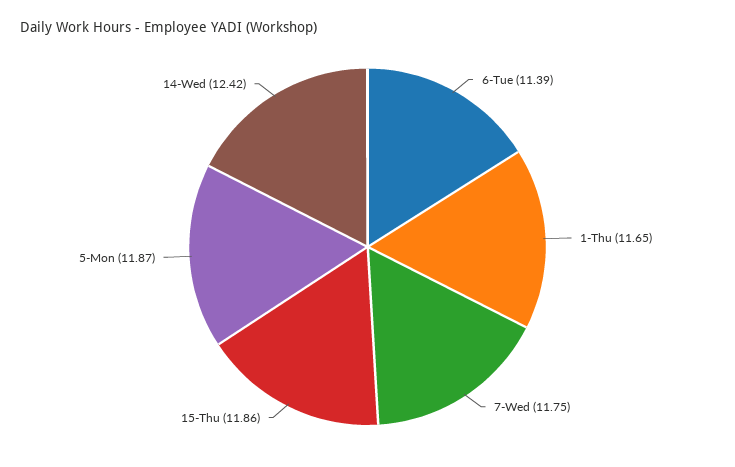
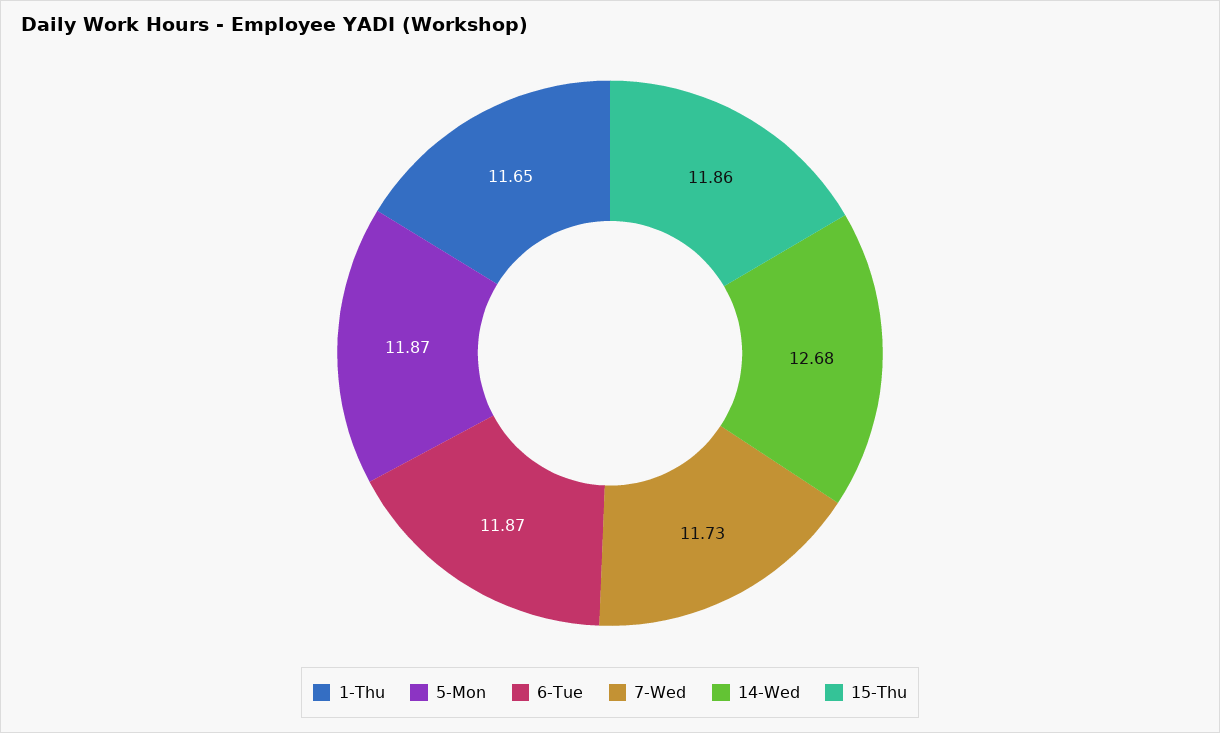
  {
-   "6-Tue": 11.39,
+   "6-Tue": 11.87,
    "1-Thu": 11.65,
-   "7-Wed": 11.75,
+   "7-Wed": 11.73,
    "15-Thu": 11.86,
    "5-Mon": 11.87,
-   "14-Wed": 12.42
+   "14-Wed": 12.68
  }

